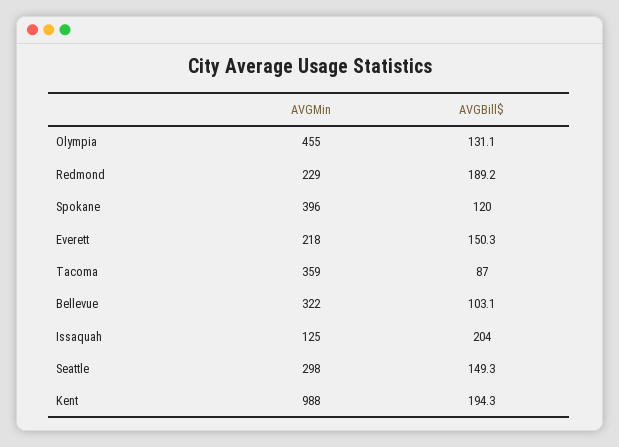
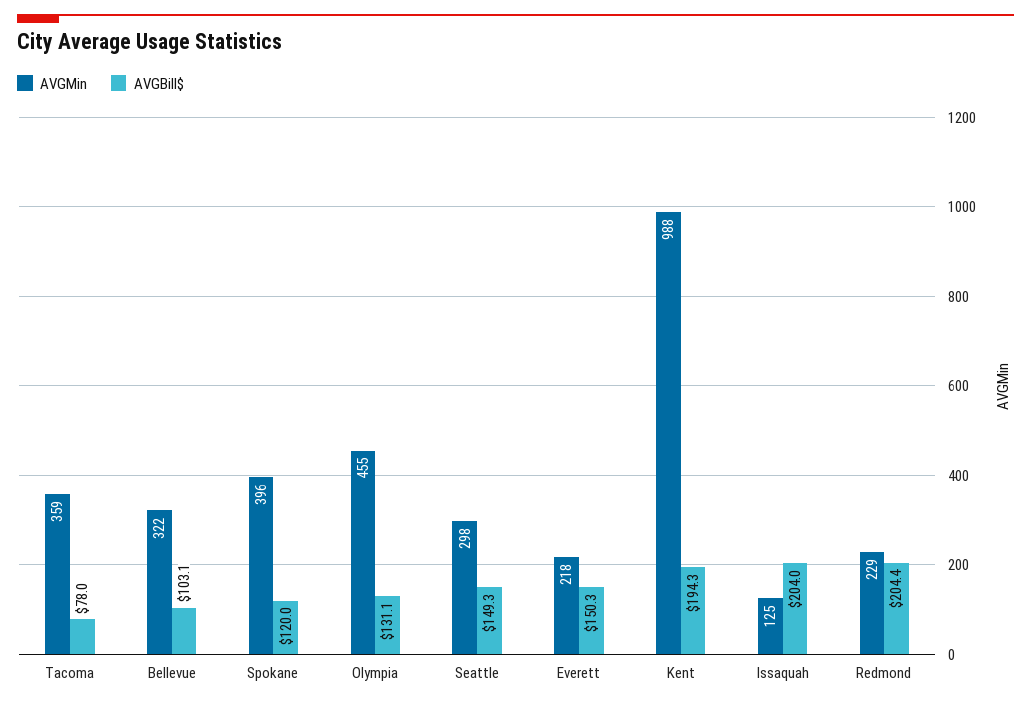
  {
    "AVGMin": {
      "Olympia": 455,
      "Redmond": 229,
      "Spokane": 396,
      "Everett": 218,
      "Tacoma": 359,
      "Bellevue": 322,
      "Issaquah": 125,
      "Seattle": 298,
      "Kent": 988
    },
    "AVGBill$": {
      "Olympia": 131.1,
-     "Redmond": 189.2,
+     "Redmond": 204.4,
      "Spokane": 120,
      "Everett": 150.3,
-     "Tacoma": 87,
+     "Tacoma": 78,
      "Bellevue": 103.1,
      "Issaquah": 204,
      "Seattle": 149.3,
      "Kent": 194.3
    }
  }

